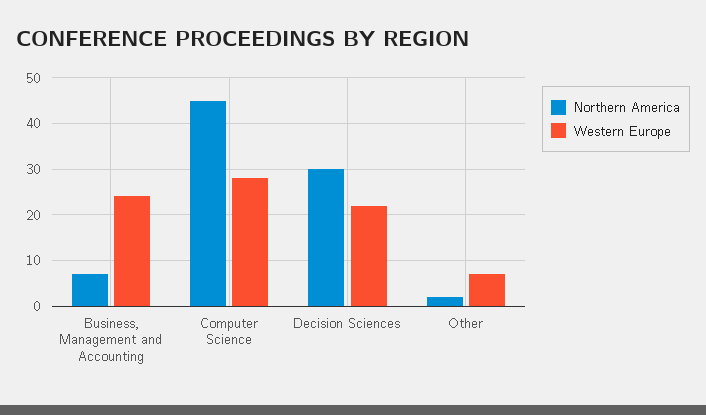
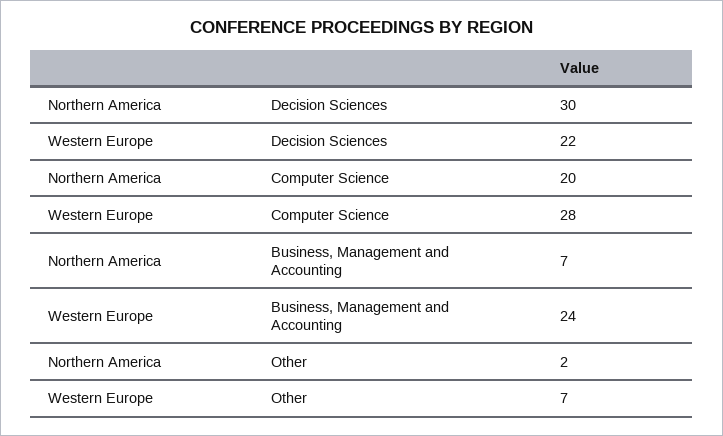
  {
    "Northern America": {
      "Business, Management and Accounting": 7,
-     "Computer Science": 45,
+     "Computer Science": 20,
      "Decision Sciences": 30,
      "Other": 2
    },
    "Western Europe": {
      "Business, Management and Accounting": 24,
      "Computer Science": 28,
      "Decision Sciences": 22,
      "Other": 7
    }
  }

